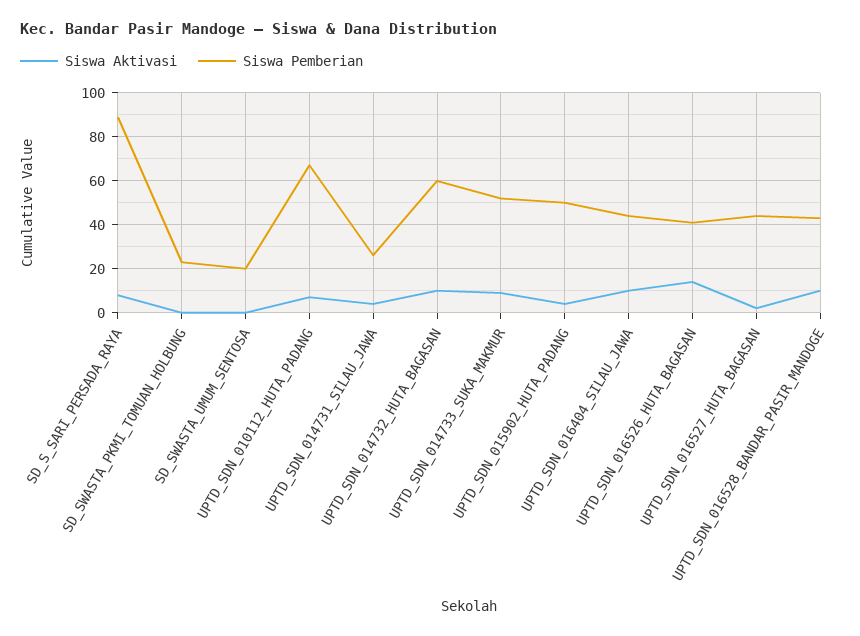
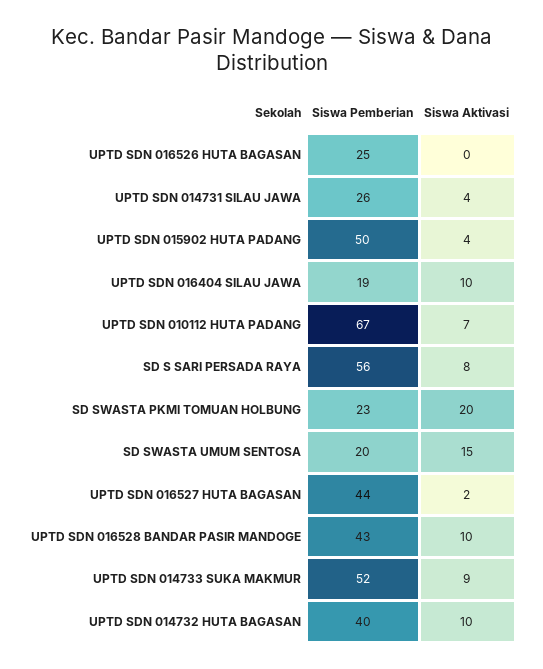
  {
    "Siswa Aktivasi": {
      "SD_S_SARI_PERSADA_RAYA": 8,
-     "SD_SWASTA_PKMI_TOMUAN_HOLBUNG": 0,
+     "SD_SWASTA_PKMI_TOMUAN_HOLBUNG": 20,
-     "SD_SWASTA_UMUM_SENTOSA": 0,
+     "SD_SWASTA_UMUM_SENTOSA": 15,
      "UPTD_SDN_010112_HUTA_PADANG": 7,
      "UPTD_SDN_014731_SILAU_JAWA": 4,
      "UPTD_SDN_014732_HUTA_BAGASAN": 10,
      "UPTD_SDN_014733_SUKA_MAKMUR": 9,
      "UPTD_SDN_015902_HUTA_PADANG": 4,
      "UPTD_SDN_016404_SILAU_JAWA": 10,
-     "UPTD_SDN_016526_HUTA_BAGASAN": 15,
+     "UPTD_SDN_016526_HUTA_BAGASAN": 0,
      "UPTD_SDN_016527_HUTA_BAGASAN": 2,
      "UPTD_SDN_016528_BANDAR_PASIR_MANDOGE": 10
    },
    "Siswa Pemberian": {
-     "SD_S_SARI_PERSADA_RAYA": 90,
+     "SD_S_SARI_PERSADA_RAYA": 56,
      "SD_SWASTA_PKMI_TOMUAN_HOLBUNG": 23,
      "SD_SWASTA_UMUM_SENTOSA": 20,
      "UPTD_SDN_010112_HUTA_PADANG": 67,
      "UPTD_SDN_014731_SILAU_JAWA": 26,
-     "UPTD_SDN_014732_HUTA_BAGASAN": 60,
+     "UPTD_SDN_014732_HUTA_BAGASAN": 40,
      "UPTD_SDN_014733_SUKA_MAKMUR": 52,
      "UPTD_SDN_015902_HUTA_PADANG": 50,
-     "UPTD_SDN_016404_SILAU_JAWA": 45,
+     "UPTD_SDN_016404_SILAU_JAWA": 19,
-     "UPTD_SDN_016526_HUTA_BAGASAN": 40,
+     "UPTD_SDN_016526_HUTA_BAGASAN": 25,
      "UPTD_SDN_016527_HUTA_BAGASAN": 44,
      "UPTD_SDN_016528_BANDAR_PASIR_MANDOGE": 43
    }
  }

